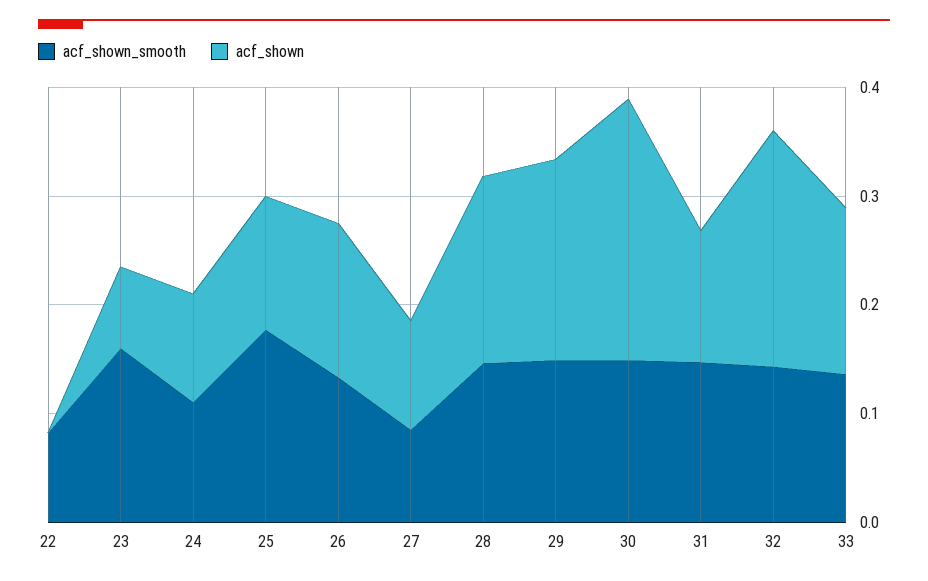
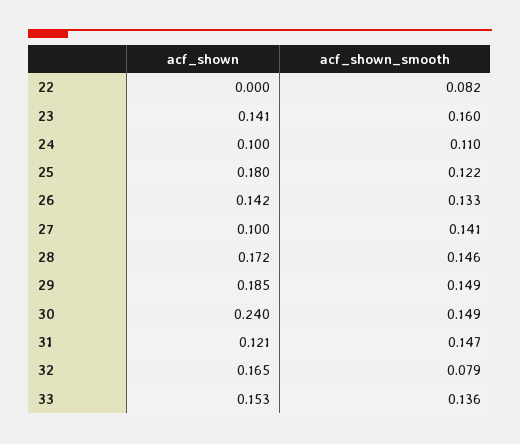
  {
    "acf_shown_smooth": {
      "22": 0.082,
      "23": 0.16,
      "24": 0.11,
-     "25": 0.18,
+     "25": 0.122,
      "26": 0.133,
-     "27": 0.08,
+     "27": 0.141,
      "28": 0.146,
      "29": 0.149,
      "30": 0.149,
      "31": 0.147,
-     "32": 0.14,
+     "32": 0.079,
      "33": 0.136
    },
    "acf_shown": {
      "22": 0,
-     "23": 0.08,
+     "23": 0.141,
      "24": 0.1,
-     "25": 0.12,
+     "25": 0.18,
      "26": 0.142,
      "27": 0.1,
      "28": 0.172,
      "29": 0.185,
      "30": 0.24,
      "31": 0.121,
-     "32": 0.22,
+     "32": 0.165,
      "33": 0.153
    }
  }

